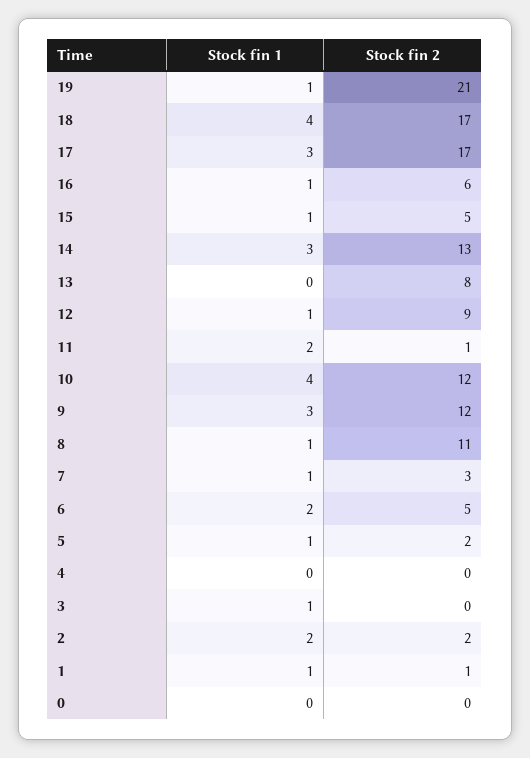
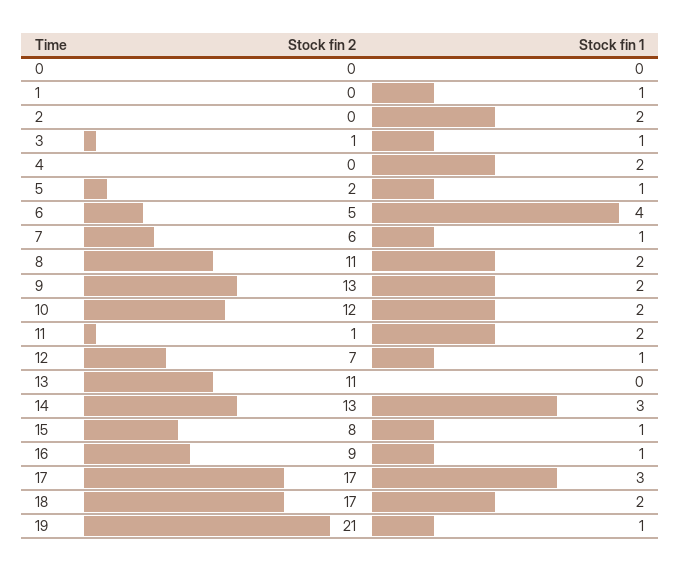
  {
    "Stock fin 1": {
      "19": 1,
-     "18": 4,
+     "18": 2,
      "17": 3,
      "16": 1,
      "15": 1,
      "14": 3,
      "13": 0,
      "12": 1,
      "11": 2,
-     "10": 4,
+     "10": 2,
-     "9": 3,
+     "9": 2,
-     "8": 1,
+     "8": 2,
      "7": 1,
-     "6": 2,
+     "6": 4,
      "5": 1,
-     "4": 0,
+     "4": 2,
      "3": 1,
      "2": 2,
      "1": 1,
      "0": 0
    },
    "Stock fin 2": {
      "19": 21,
      "18": 17,
      "17": 17,
-     "16": 6,
+     "16": 9,
-     "15": 5,
+     "15": 8,
      "14": 13,
-     "13": 8,
+     "13": 11,
-     "12": 9,
+     "12": 7,
      "11": 1,
      "10": 12,
-     "9": 12,
+     "9": 13,
      "8": 11,
-     "7": 3,
+     "7": 6,
      "6": 5,
      "5": 2,
      "4": 0,
-     "3": 0,
+     "3": 1,
-     "2": 2,
+     "2": 0,
-     "1": 1,
+     "1": 0,
      "0": 0
    }
  }

